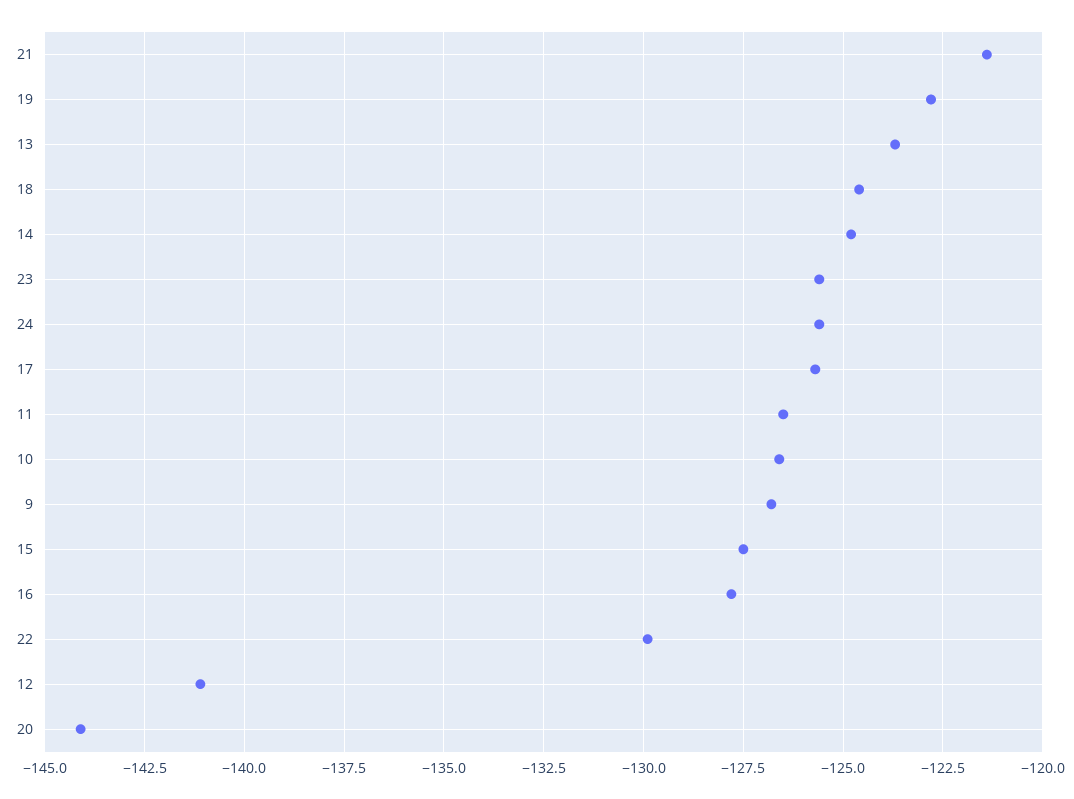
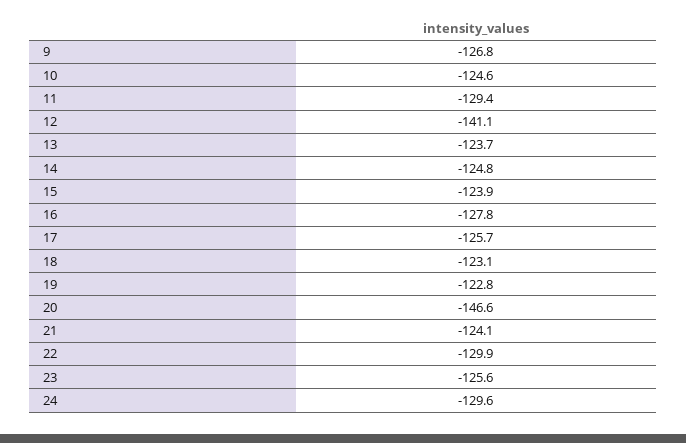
  {
-   "21": -121.5,
+   "21": -124.1,
    "19": -122.8,
    "13": -123.7,
-   "18": -124.5,
+   "18": -123.1,
    "14": -124.8,
    "23": -125.6,
-   "24": -125.5,
+   "24": -129.6,
    "17": -125.7,
-   "11": -126.5,
+   "11": -129.4,
-   "10": -126.5,
+   "10": -124.6,
    "9": -126.8,
-   "15": -127.5,
+   "15": -123.9,
    "16": -127.8,
    "22": -129.9,
    "12": -141.1,
-   "20": -144
+   "20": -146.6
  }

